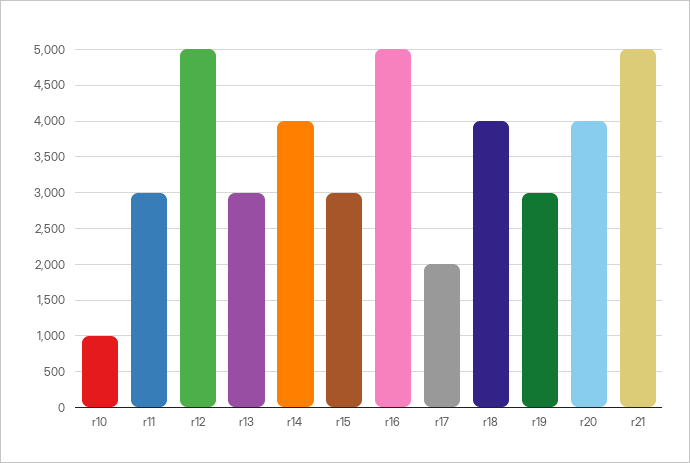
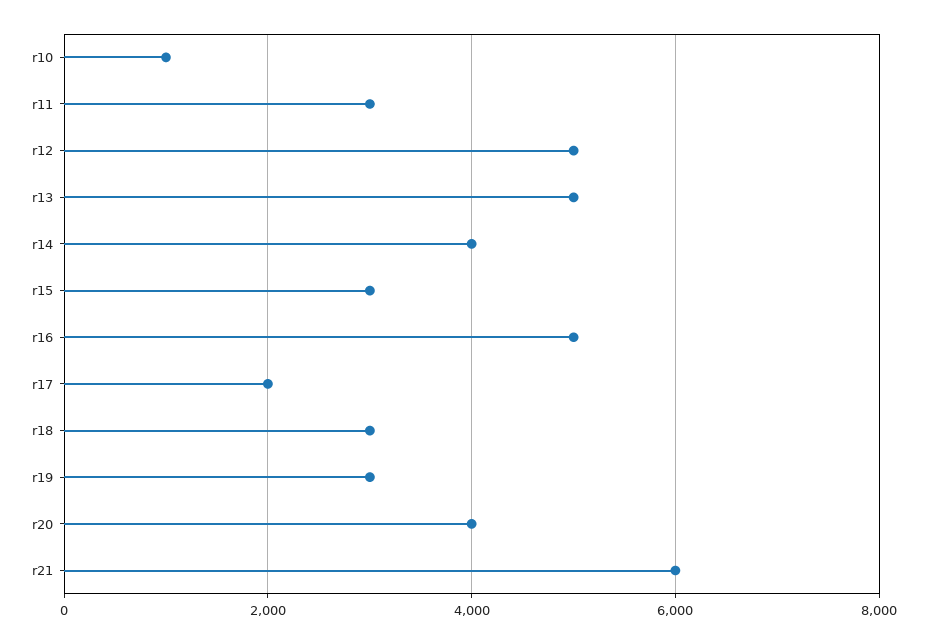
  {
    "r10": 1000,
    "r11": 3000,
    "r12": 5000,
-   "r13": 3000,
+   "r13": 5000,
    "r14": 4000,
    "r15": 3000,
    "r16": 5000,
    "r17": 2000,
-   "r18": 4000,
+   "r18": 3000,
    "r19": 3000,
    "r20": 4000,
-   "r21": 5000
+   "r21": 6000
  }

